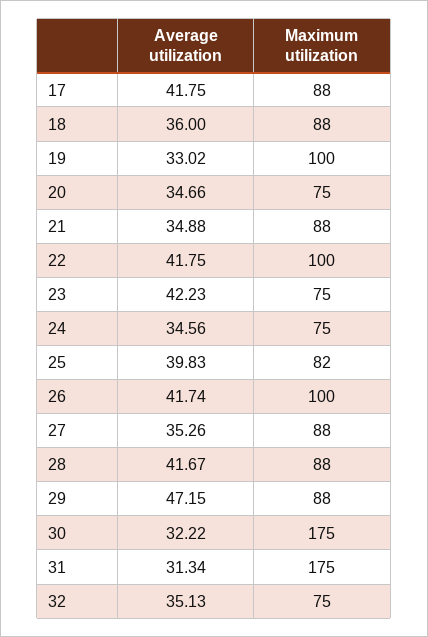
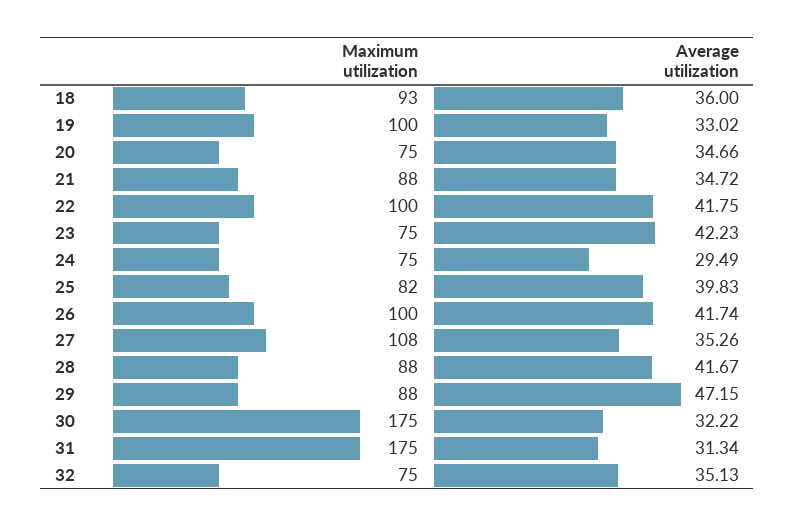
  {
    "Average utilization": {
-     "17": 41.75,
      "18": 36,
      "19": 33.02,
      "20": 34.66,
-     "21": 34.88,
+     "21": 34.72,
      "22": 41.75,
      "23": 42.23,
-     "24": 34.56,
+     "24": 29.49,
      "25": 39.83,
      "26": 41.74,
      "27": 35.26,
      "28": 41.67,
      "29": 47.15,
      "30": 32.22,
      "31": 31.34,
      "32": 35.13
    },
    "Maximum utilization": {
-     "17": 88,
-     "18": 88,
+     "18": 93,
      "19": 100,
      "20": 75,
      "21": 88,
      "22": 100,
      "23": 75,
      "24": 75,
      "25": 82,
      "26": 100,
-     "27": 88,
+     "27": 108,
      "28": 88,
      "29": 88,
      "30": 175,
      "31": 175,
      "32": 75
    }
  }

